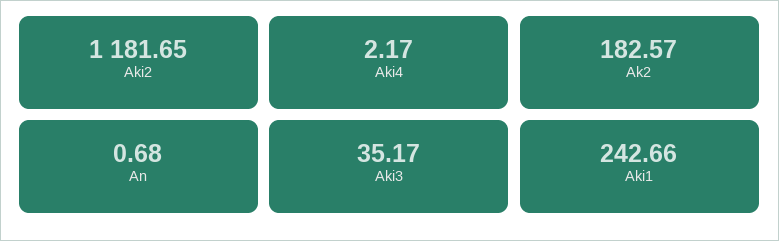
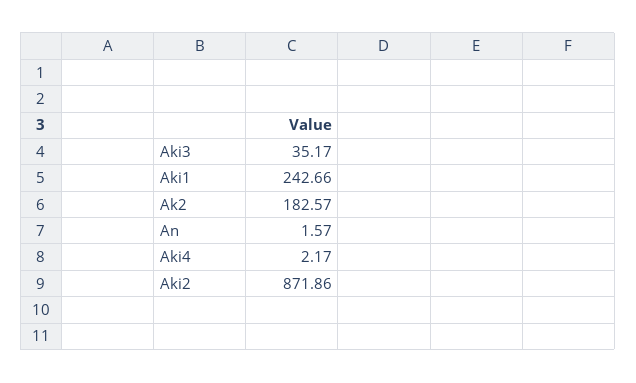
  {
-   "Aki2": 1181.65,
+   "Aki2": 871.86,
    "Aki4": 2.17,
    "Ak2": 182.57,
-   "An": 0.68,
+   "An": 1.57,
    "Aki3": 35.17,
    "Aki1": 242.66
  }

